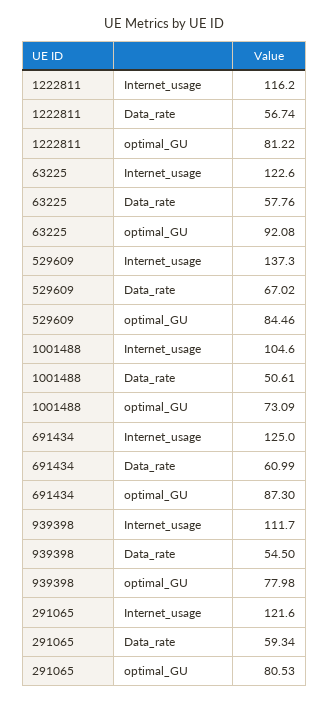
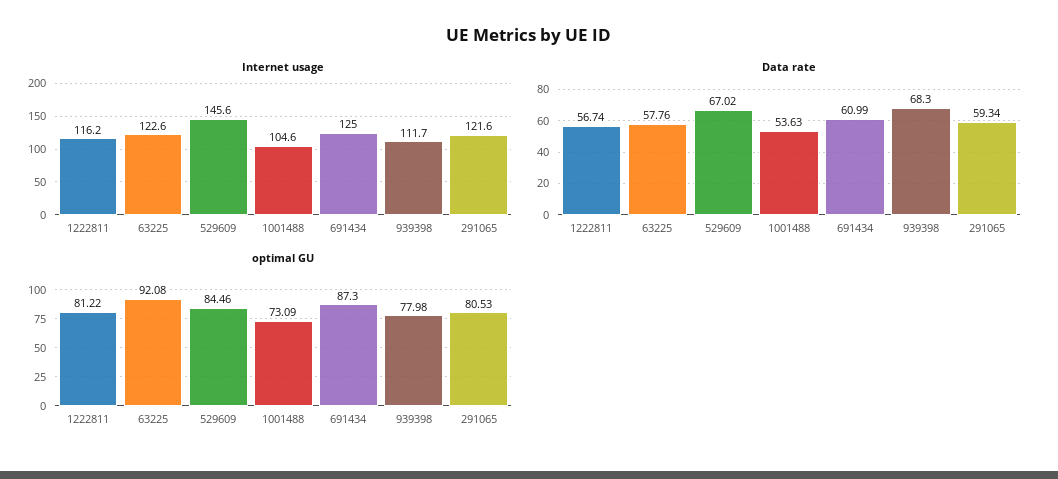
  {
    "Internet_usage": {
      "1222811": 116.2,
      "63225": 122.6,
-     "529609": 137.3,
+     "529609": 145.6,
      "1001488": 104.6,
      "691434": 125,
      "939398": 111.7,
      "291065": 121.6
    },
    "Data_rate": {
      "1222811": 56.74,
      "63225": 57.76,
      "529609": 67.02,
-     "1001488": 50.61,
+     "1001488": 53.63,
      "691434": 60.99,
-     "939398": 54.5,
+     "939398": 68.3,
      "291065": 59.34
    },
    "optimal_GU": {
      "1222811": 81.22,
      "63225": 92.08,
      "529609": 84.46,
      "1001488": 73.09,
      "691434": 87.3,
      "939398": 77.98,
      "291065": 80.53
    }
  }

